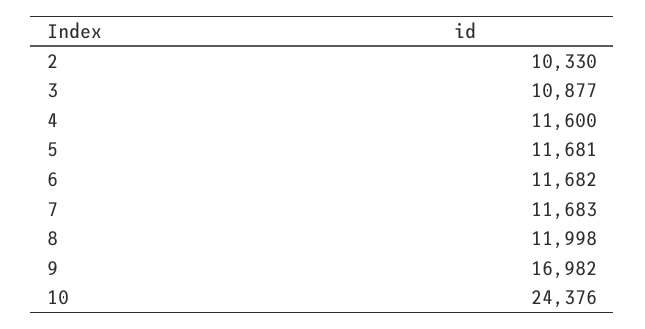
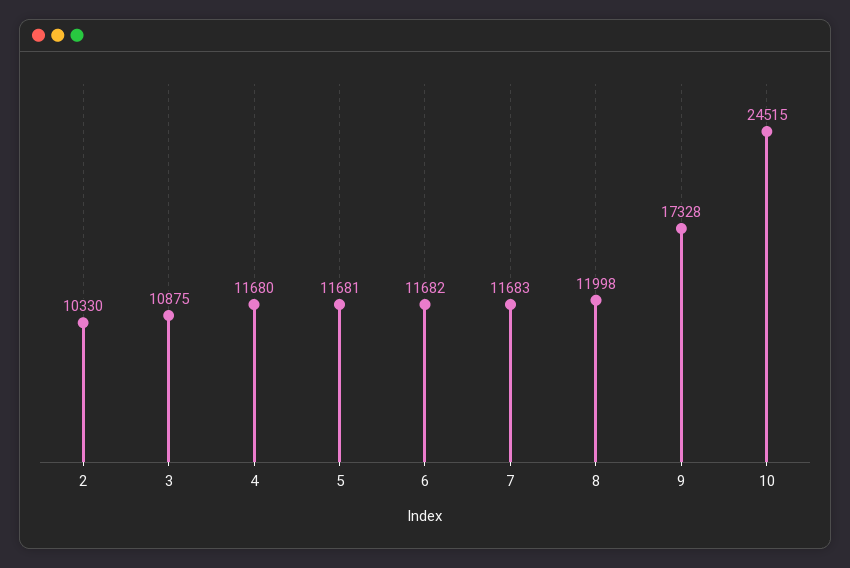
  {
    "2": 10330,
-   "3": 10877,
+   "3": 10875,
-   "4": 11600,
+   "4": 11680,
    "5": 11681,
    "6": 11682,
    "7": 11683,
    "8": 11998,
-   "9": 16982,
+   "9": 17328,
-   "10": 24376
+   "10": 24515
  }

